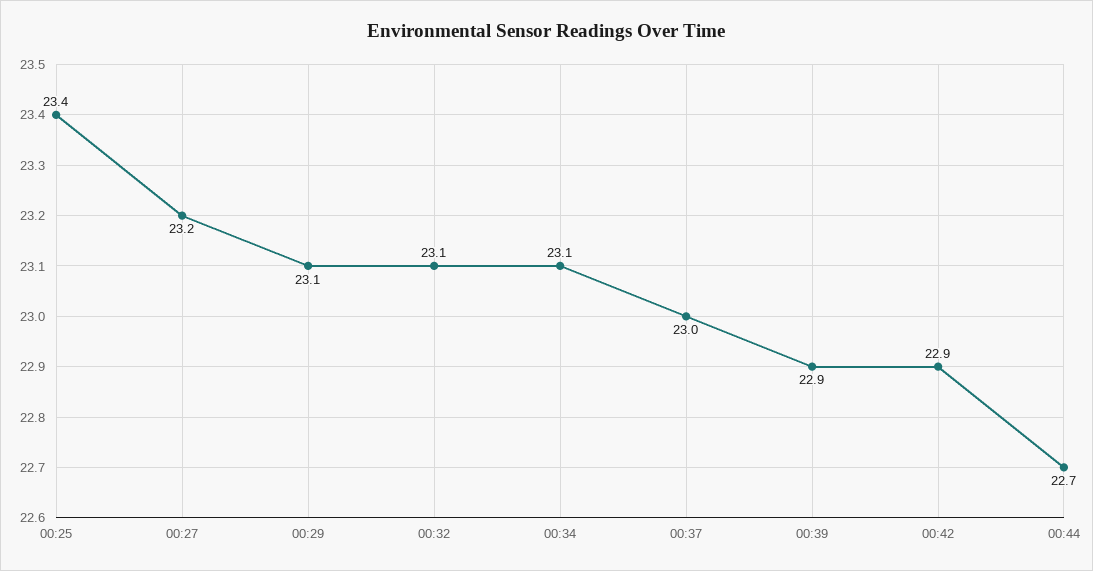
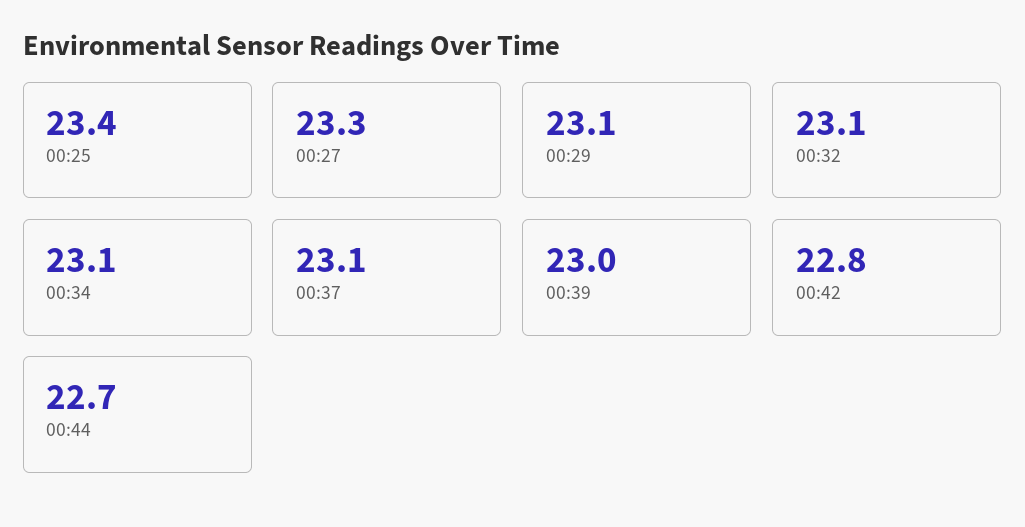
  {
    "00:25": 23.4,
-   "00:27": 23.2,
+   "00:27": 23.3,
    "00:29": 23.1,
    "00:32": 23.1,
    "00:34": 23.1,
-   "00:37": 23,
+   "00:37": 23.1,
-   "00:39": 22.9,
+   "00:39": 23,
-   "00:42": 22.9,
+   "00:42": 22.8,
    "00:44": 22.7
  }

